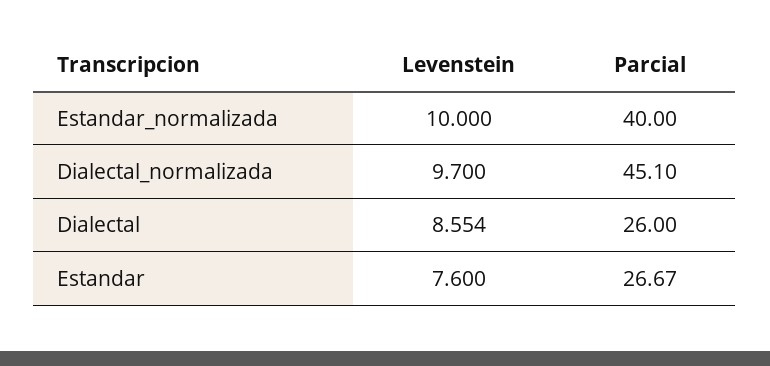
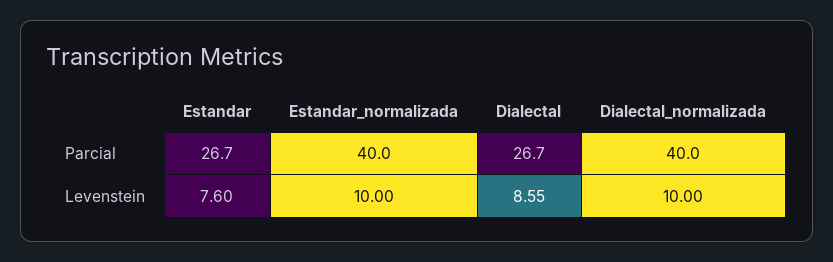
  {
    "Levenstein": {
      "Estandar_normalizada": 10,
-     "Dialectal_normalizada": 9.7,
+     "Dialectal_normalizada": 10,
      "Dialectal": 8.554,
      "Estandar": 7.6
    },
    "Parcial": {
      "Estandar_normalizada": 40,
-     "Dialectal_normalizada": 45.1,
+     "Dialectal_normalizada": 40,
-     "Dialectal": 26,
+     "Dialectal": 26.7,
      "Estandar": 26.67
    }
  }

